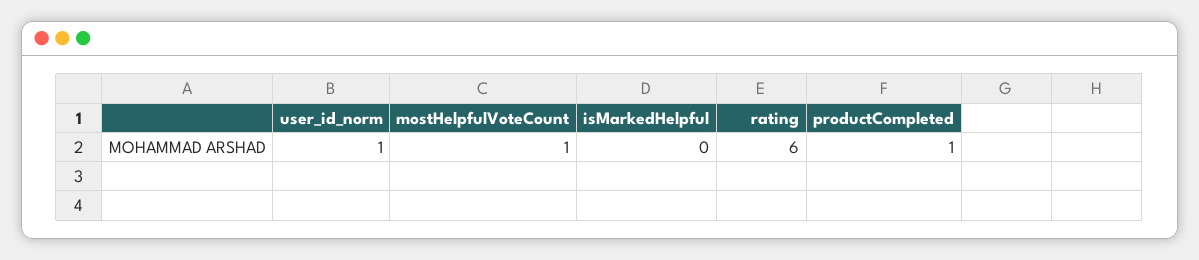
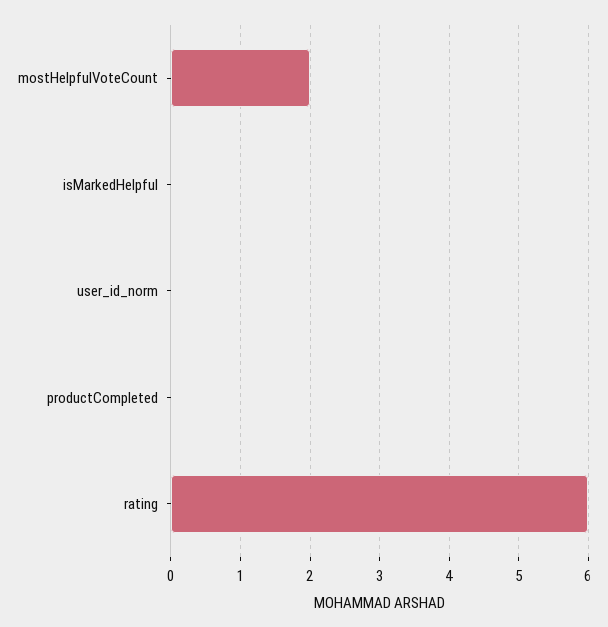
  {
-   "user_id_norm": 1,
+   "user_id_norm": 0,
-   "mostHelpfulVoteCount": 1,
+   "mostHelpfulVoteCount": 2,
    "isMarkedHelpful": 0,
    "rating": 6,
-   "productCompleted": 1
+   "productCompleted": 0
  }

